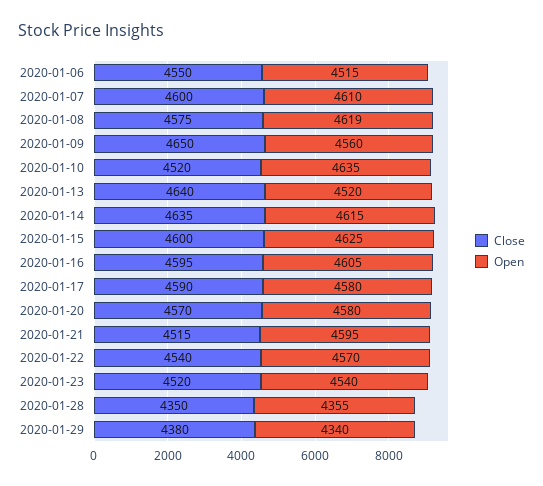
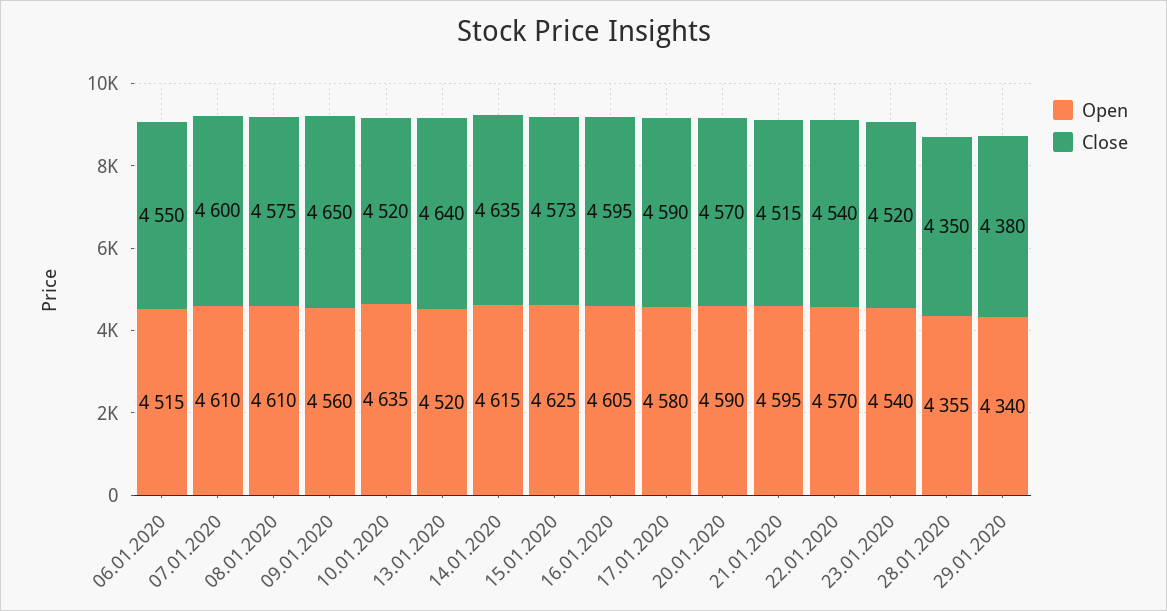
  {
    "Close": {
      "2020-01-06": 4550,
      "2020-01-07": 4600,
      "2020-01-08": 4575,
      "2020-01-09": 4650,
      "2020-01-10": 4520,
      "2020-01-13": 4640,
      "2020-01-14": 4635,
-     "2020-01-15": 4600,
+     "2020-01-15": 4573,
      "2020-01-16": 4595,
      "2020-01-17": 4590,
      "2020-01-20": 4570,
      "2020-01-21": 4515,
      "2020-01-22": 4540,
      "2020-01-23": 4520,
      "2020-01-28": 4350,
      "2020-01-29": 4380
    },
    "Open": {
      "2020-01-06": 4515,
      "2020-01-07": 4610,
-     "2020-01-08": 4619,
+     "2020-01-08": 4610,
      "2020-01-09": 4560,
      "2020-01-10": 4635,
      "2020-01-13": 4520,
      "2020-01-14": 4615,
      "2020-01-15": 4625,
      "2020-01-16": 4605,
      "2020-01-17": 4580,
-     "2020-01-20": 4580,
+     "2020-01-20": 4590,
      "2020-01-21": 4595,
      "2020-01-22": 4570,
      "2020-01-23": 4540,
      "2020-01-28": 4355,
      "2020-01-29": 4340
    }
  }

